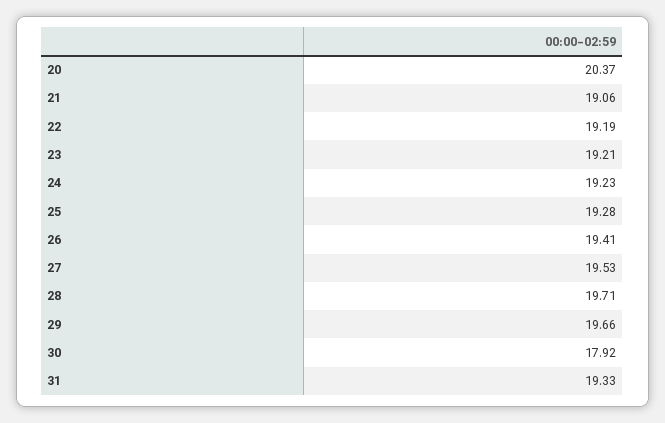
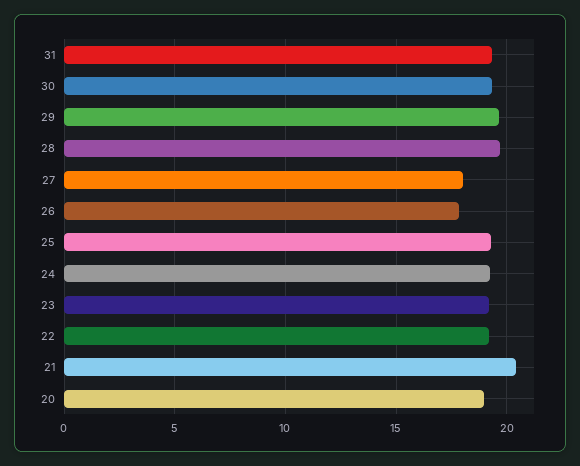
  {
-   "20": 20.37,
+   "20": 19,
-   "21": 19.06,
+   "21": 20.5,
    "22": 19.19,
    "23": 19.21,
    "24": 19.23,
    "25": 19.28,
-   "26": 19.41,
+   "26": 18,
-   "27": 19.53,
+   "27": 18,
    "28": 19.71,
    "29": 19.66,
-   "30": 17.92,
+   "30": 19.5,
    "31": 19.33
  }

